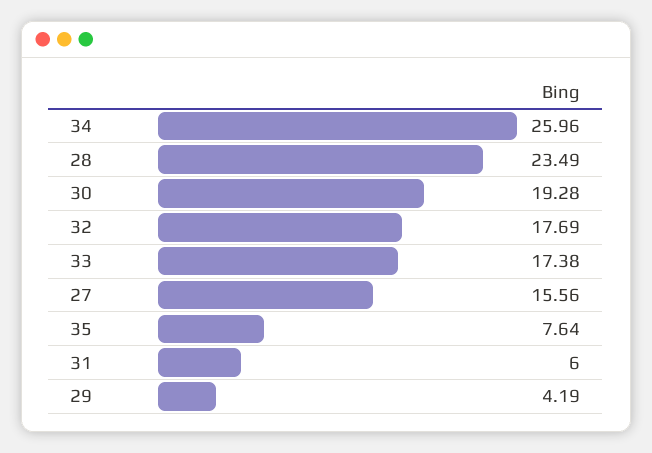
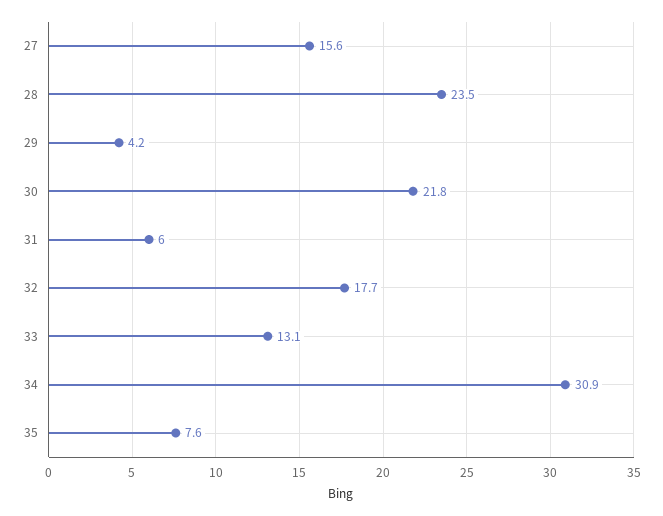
  {
-   "34": 25.96,
+   "34": 30.9,
    "28": 23.49,
-   "30": 19.28,
+   "30": 21.8,
    "32": 17.69,
-   "33": 17.38,
+   "33": 13.1,
    "27": 15.56,
    "35": 7.64,
    "31": 6,
    "29": 4.19
  }

